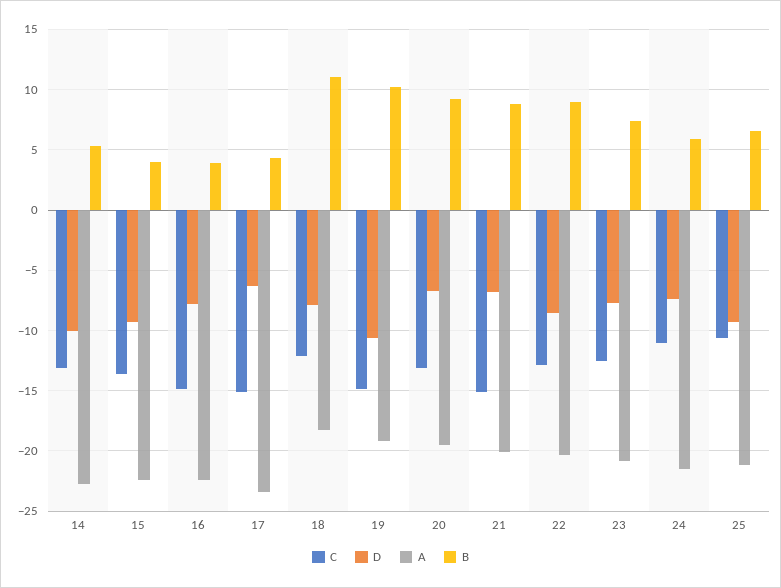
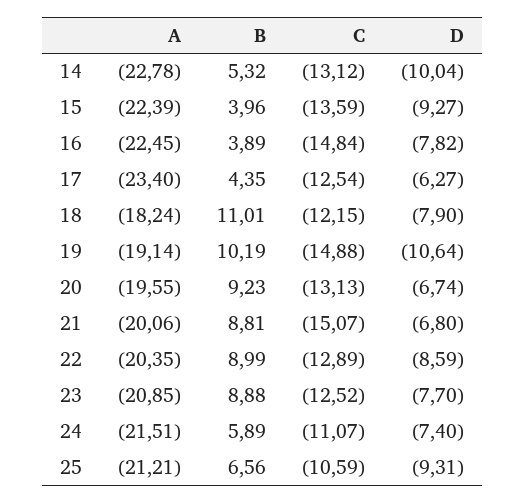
  {
    "C": {
      "14": -13.12,
      "15": -13.59,
      "16": -14.84,
-     "17": -15,
+     "17": -12.54,
      "18": -12.15,
      "19": -14.88,
      "20": -13.13,
      "21": -15.07,
      "22": -12.89,
      "23": -12.52,
      "24": -11.07,
      "25": -10.59
    },
    "D": {
      "14": -10.04,
      "15": -9.27,
      "16": -7.82,
      "17": -6.27,
      "18": -7.9,
      "19": -10.64,
      "20": -6.74,
      "21": -6.8,
      "22": -8.59,
      "23": -7.7,
      "24": -7.4,
      "25": -9.31
    },
    "A": {
      "14": -22.78,
      "15": -22.39,
      "16": -22.45,
      "17": -23.4,
      "18": -18.24,
      "19": -19.14,
      "20": -19.55,
      "21": -20.06,
      "22": -20.35,
      "23": -20.85,
      "24": -21.51,
      "25": -21.21
    },
    "B": {
      "14": 5.32,
      "15": 3.96,
      "16": 3.89,
      "17": 4.35,
      "18": 11.01,
      "19": 10.19,
      "20": 9.23,
      "21": 8.81,
      "22": 8.99,
-     "23": 7.5,
+     "23": 8.88,
      "24": 5.89,
      "25": 6.56
    }
  }

